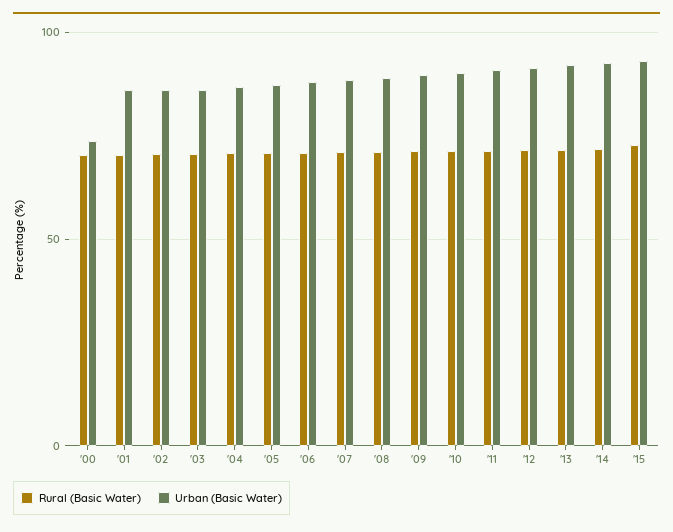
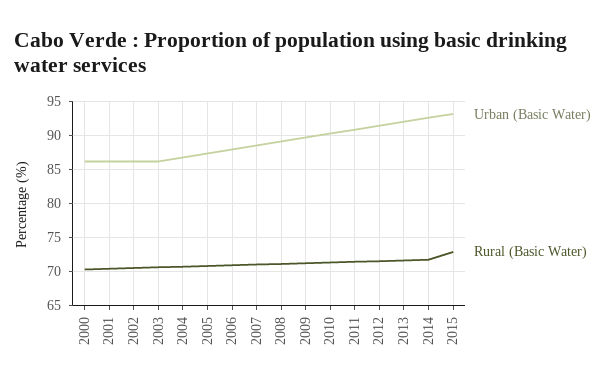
  {
    "Rural (Basic Water)": {
      "'00": 70,
      "'01": 70,
      "'02": 71,
      "'03": 71,
      "'04": 71,
      "'05": 71,
      "'06": 71,
      "'07": 71,
      "'08": 71,
      "'09": 71,
      "'10": 71,
      "'11": 71,
      "'12": 72,
      "'13": 72,
      "'14": 72,
      "'15": 73
    },
    "Urban (Basic Water)": {
-     "'00": 75,
+     "'00": 86,
      "'01": 86,
      "'02": 86,
      "'03": 86,
      "'04": 87,
      "'05": 87,
      "'06": 88,
      "'07": 88,
      "'08": 89,
      "'09": 90,
      "'10": 90,
      "'11": 91,
      "'12": 91,
      "'13": 92,
      "'14": 93,
      "'15": 93
    }
  }

